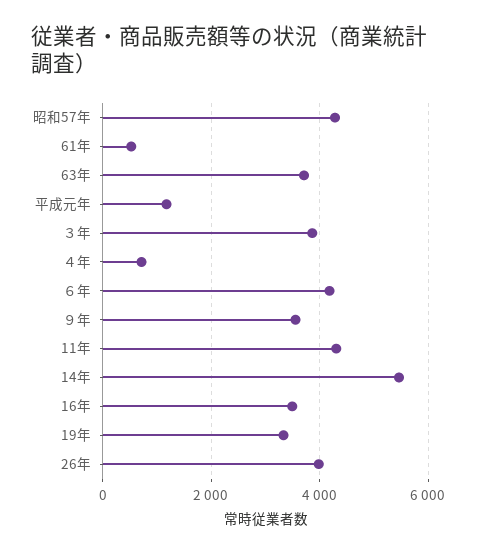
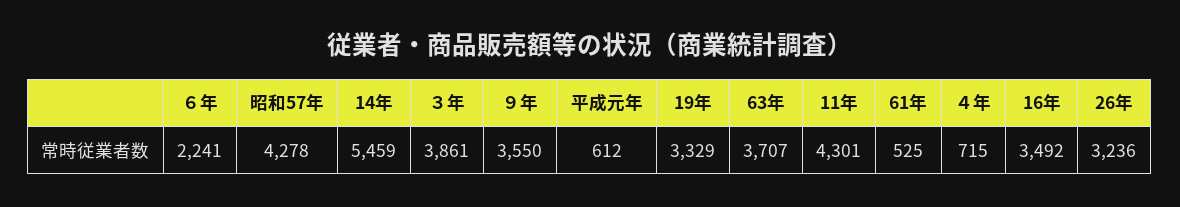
  {
    "昭和57年": 4278,
    "61年": 525,
    "63年": 3707,
-   "平成元年": 1200,
+   "平成元年": 612,
    "３年": 3861,
    "４年": 715,
-   "６年": 4200,
+   "６年": 2241,
    "９年": 3550,
    "11年": 4301,
    "14年": 5459,
    "16年": 3492,
    "19年": 3329,
-   "26年": 4000
+   "26年": 3236
  }

